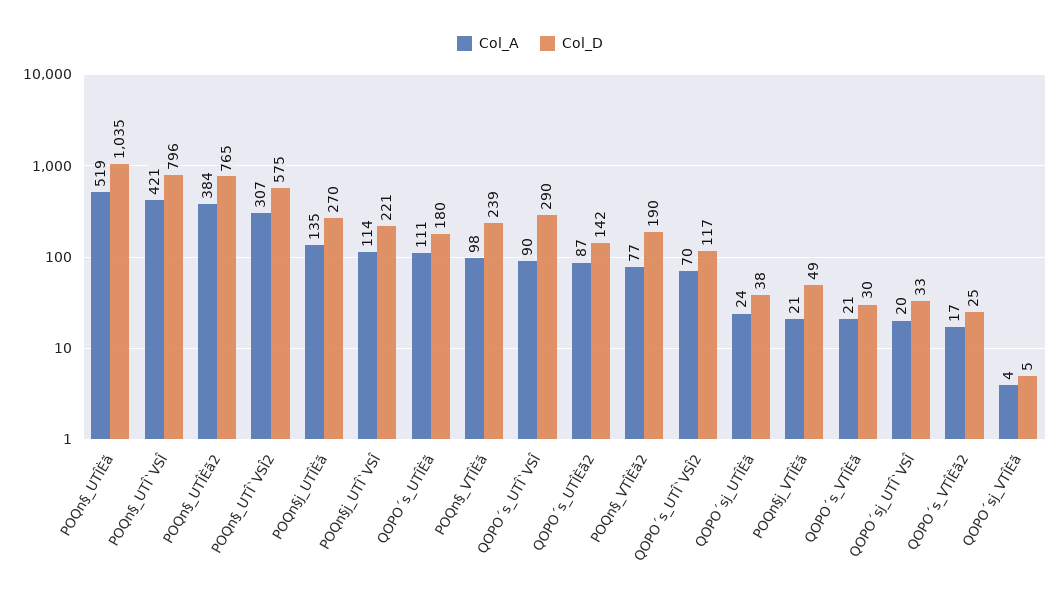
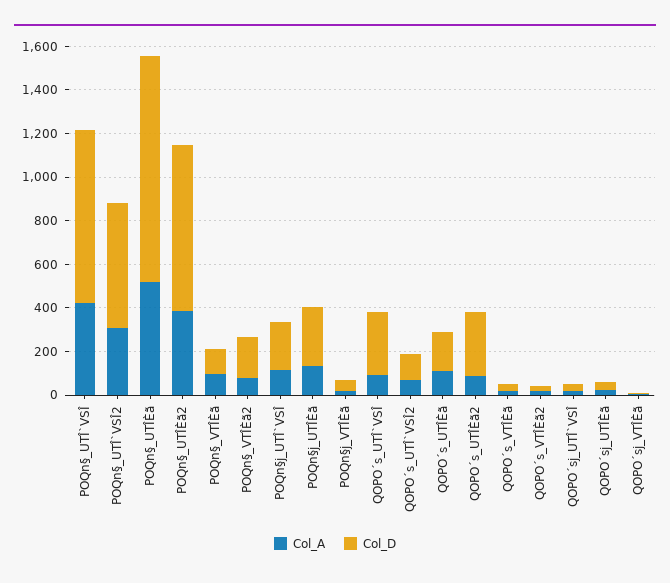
  {
    "Col_A": {
      "POQn§_UTÎÈã": 519,
      "POQn§_UTÎ`VSÎ": 421,
      "POQn§_UTÎÈã2": 384,
      "POQn§_UTÎ`VSÎ2": 307,
      "POQn§j_UTÎÈã": 135,
      "POQn§j_UTÎ`VSÎ": 114,
      "QOPO´s_UTÎÈã": 111,
      "POQn§_VTÎÈã": 98,
      "QOPO´s_UTÎ`VSÎ": 90,
      "QOPO´s_UTÎÈã2": 87,
      "POQn§_VTÎÈã2": 77,
      "QOPO´s_UTÎ`VSÎ2": 70,
      "QOPO´sj_UTÎÈã": 24,
      "POQn§j_VTÎÈã": 21,
      "QOPO´s_VTÎÈã": 21,
      "QOPO´sj_UTÎ`VSÎ": 20,
      "QOPO´s_VTÎÈã2": 17,
      "QOPO´sj_VTÎÈã": 4
    },
    "Col_D": {
      "POQn§_UTÎÈã": 1035,
      "POQn§_UTÎ`VSÎ": 796,
      "POQn§_UTÎÈã2": 765,
      "POQn§_UTÎ`VSÎ2": 575,
      "POQn§j_UTÎÈã": 270,
      "POQn§j_UTÎ`VSÎ": 221,
      "QOPO´s_UTÎÈã": 180,
-     "POQn§_VTÎÈã": 239,
+     "POQn§_VTÎÈã": 100,
      "QOPO´s_UTÎ`VSÎ": 290,
-     "QOPO´s_UTÎÈã2": 142,
+     "QOPO´s_UTÎÈã2": 300,
      "POQn§_VTÎÈã2": 190,
      "QOPO´s_UTÎ`VSÎ2": 117,
      "QOPO´sj_UTÎÈã": 38,
      "POQn§j_VTÎÈã": 49,
      "QOPO´s_VTÎÈã": 30,
      "QOPO´sj_UTÎ`VSÎ": 33,
      "QOPO´s_VTÎÈã2": 25,
      "QOPO´sj_VTÎÈã": 5
    }
  }

